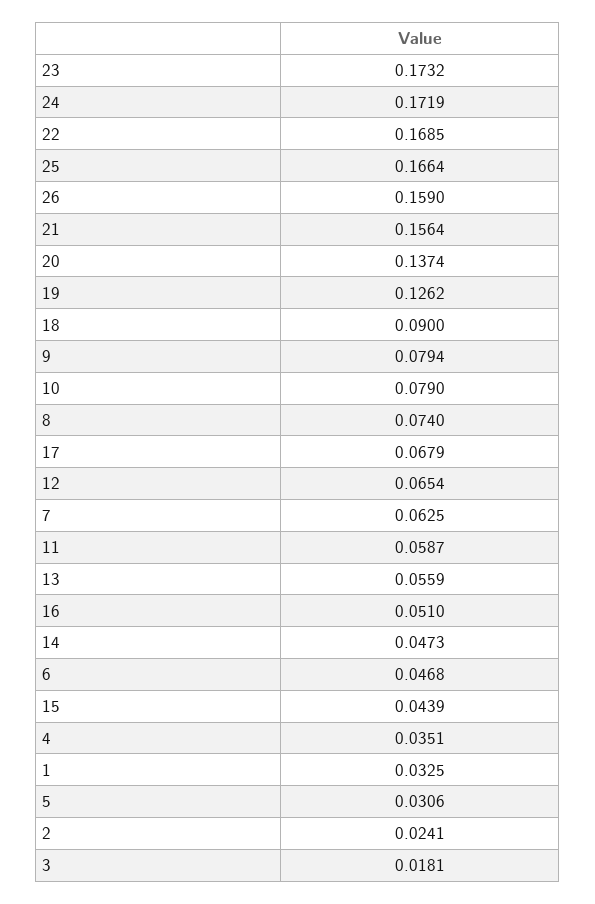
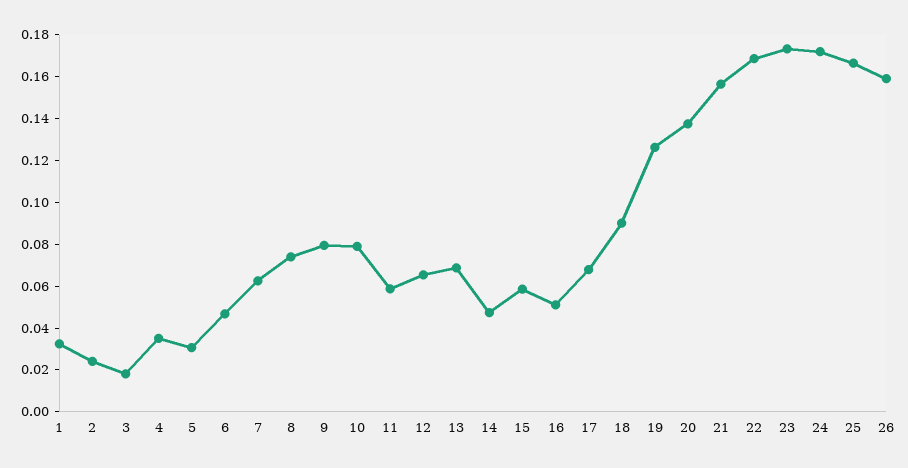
  {
    "23": 0.1732,
    "24": 0.1719,
    "22": 0.1685,
    "25": 0.1664,
    "26": 0.159,
    "21": 0.1564,
    "20": 0.1374,
    "19": 0.1262,
    "18": 0.09,
    "9": 0.0794,
    "10": 0.079,
    "8": 0.074,
    "17": 0.0679,
    "12": 0.0654,
    "7": 0.0625,
    "11": 0.0587,
-   "13": 0.0559,
+   "13": 0.07,
    "16": 0.051,
    "14": 0.0473,
    "6": 0.0468,
-   "15": 0.0439,
+   "15": 0.06,
    "4": 0.0351,
    "1": 0.0325,
    "5": 0.0306,
    "2": 0.0241,
    "3": 0.0181
  }

